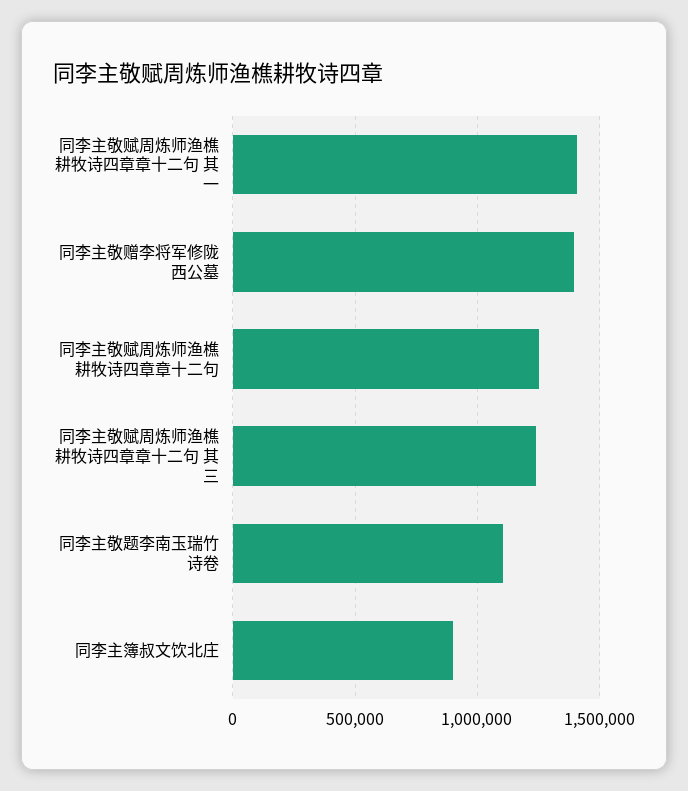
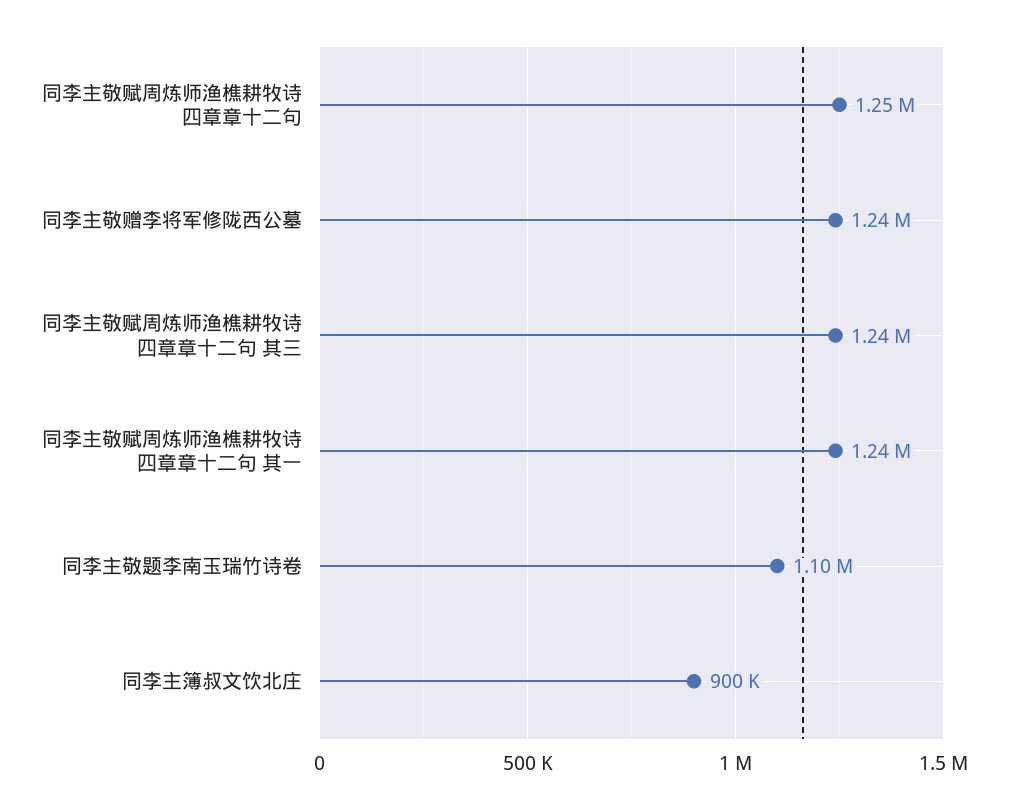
  {
-   "同李主敬赋周炼师渔樵耕牧诗四章章十二句 其一": 1400000,
+   "同李主敬赋周炼师渔樵耕牧诗四章章十二句 其一": 1240000,
-   "同李主敬赠李将军修陇西公墓": 1400000,
+   "同李主敬赠李将军修陇西公墓": 1240000,
    "同李主敬赋周炼师渔樵耕牧诗四章章十二句": 1250000,
    "同李主敬赋周炼师渔樵耕牧诗四章章十二句 其三": 1240000,
    "同李主敬题李南玉瑞竹诗卷": 1100000,
    "同李主簿叔文饮北庄": 900000
  }

